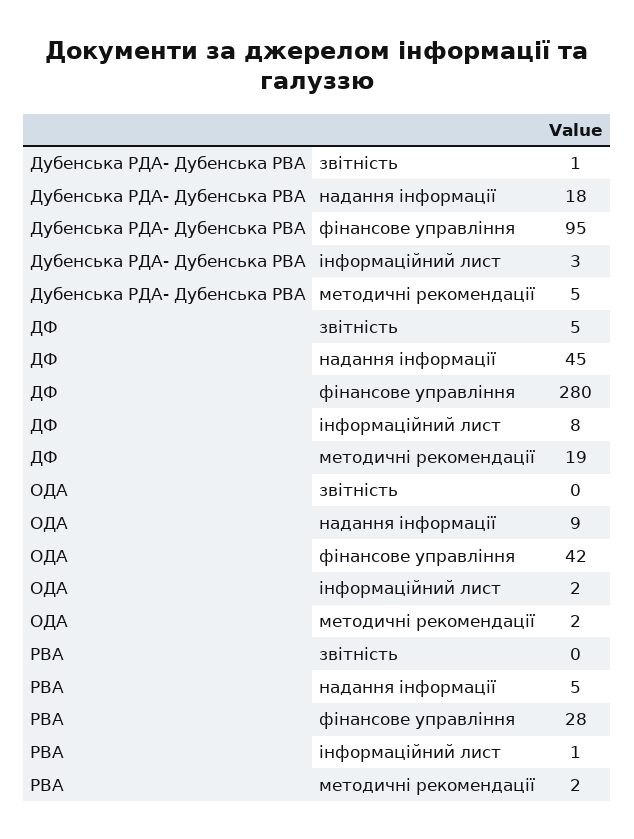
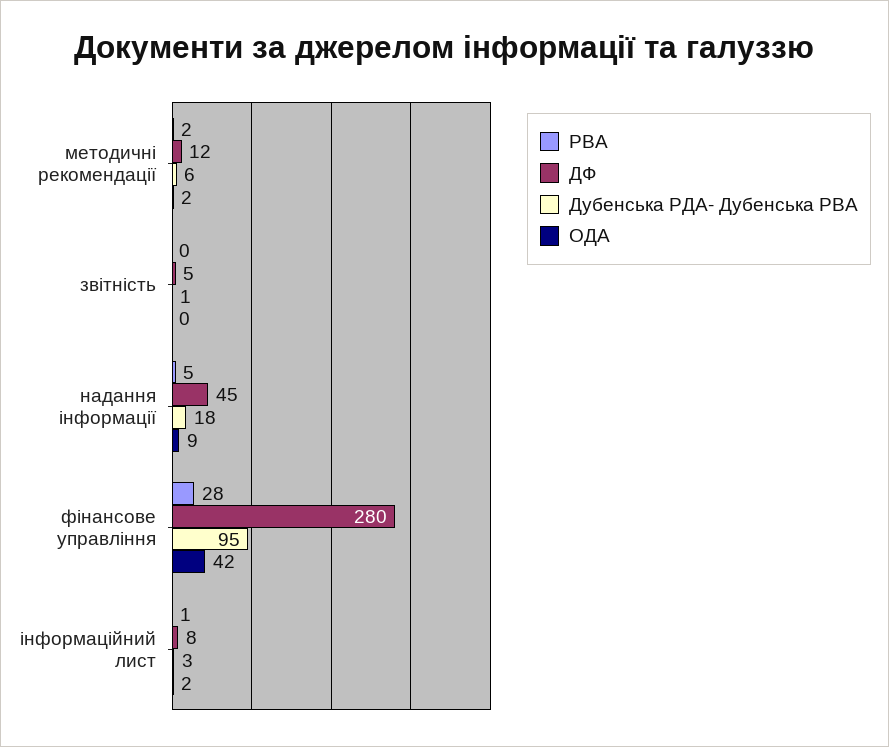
  {
    "Дубенська РДА- Дубенська РВА": {
      "звітність": 1,
      "надання інформації": 18,
      "фінансове управління": 95,
      "інформаційний лист": 3,
-     "методичні рекомендації": 5
+     "методичні рекомендації": 6
    },
    "ДФ": {
      "звітність": 5,
      "надання інформації": 45,
      "фінансове управління": 280,
      "інформаційний лист": 8,
-     "методичні рекомендації": 19
+     "методичні рекомендації": 12
    },
    "ОДА": {
      "звітність": 0,
      "надання інформації": 9,
      "фінансове управління": 42,
      "інформаційний лист": 2,
      "методичні рекомендації": 2
    },
    "РВА": {
      "звітність": 0,
      "надання інформації": 5,
      "фінансове управління": 28,
      "інформаційний лист": 1,
      "методичні рекомендації": 2
    }
  }

